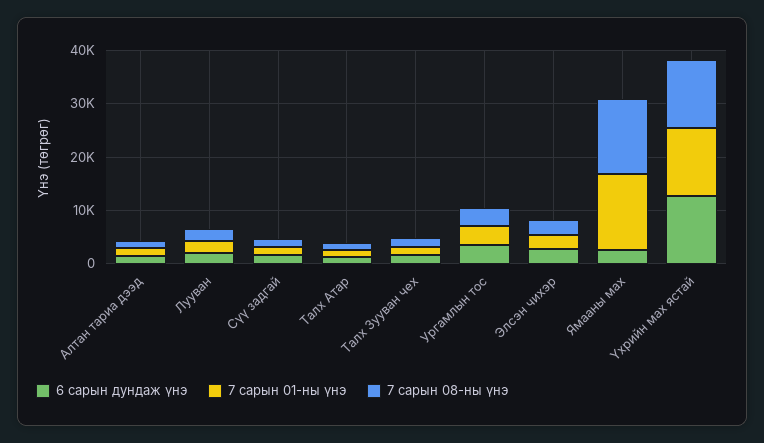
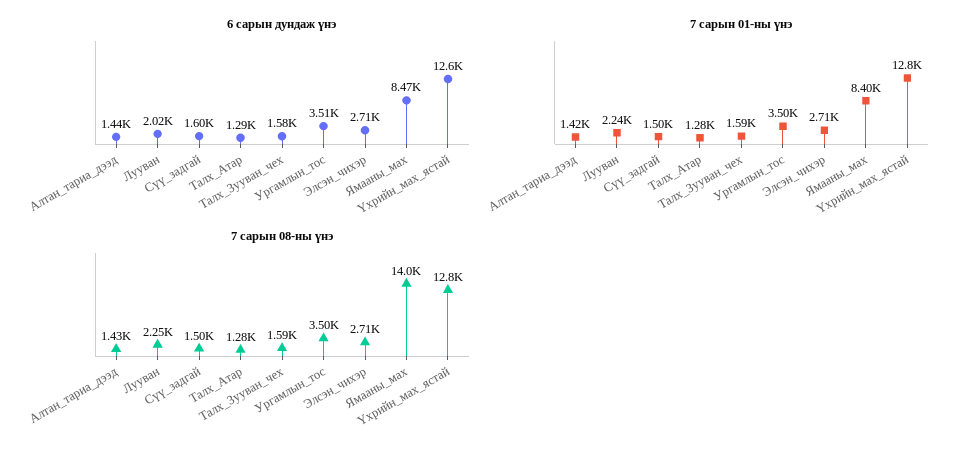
  {
    "6 сарын дундаж үнэ": {
      "Алтан тариа дээд": 1440,
      "Лууван": 2020,
      "Сүү задгай": 1600,
      "Талх Атар": 1290,
      "Талх Зууван чех": 1580,
      "Ургамлын тос": 3510,
      "Элсэн чихэр": 2710,
-     "Ямааны мах": 2000,
+     "Ямааны мах": 8470,
      "Үхрийн мах ястай": 12600
    },
    "7 сарын 01-ны үнэ": {
      "Алтан тариа дээд": 1420,
      "Лууван": 2240,
      "Сүү задгай": 1500,
      "Талх Атар": 1280,
      "Талх Зууван чех": 1590,
      "Ургамлын тос": 3500,
      "Элсэн чихэр": 2710,
-     "Ямааны мах": 14000,
+     "Ямааны мах": 8400,
      "Үхрийн мах ястай": 12800
    },
    "7 сарын 08-ны үнэ": {
      "Алтан тариа дээд": 1430,
      "Лууван": 2250,
      "Сүү задгай": 1500,
      "Талх Атар": 1280,
      "Талх Зууван чех": 1590,
      "Ургамлын тос": 3500,
      "Элсэн чихэр": 2710,
      "Ямааны мах": 14000,
      "Үхрийн мах ястай": 12800
    }
  }

